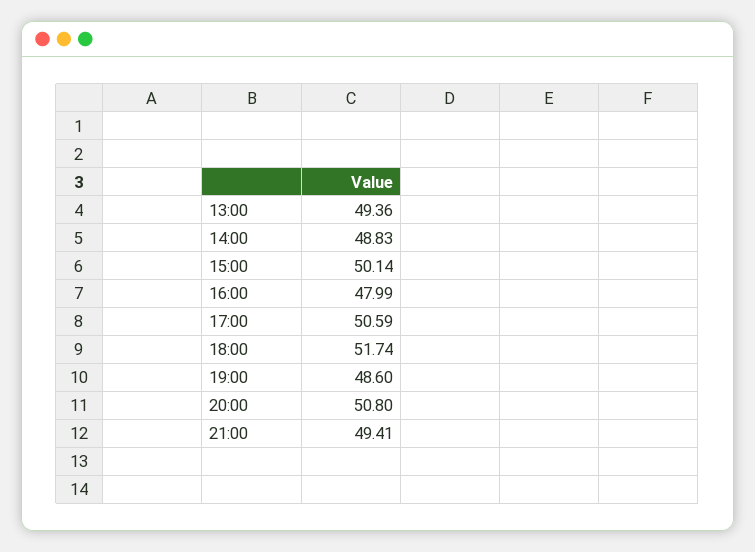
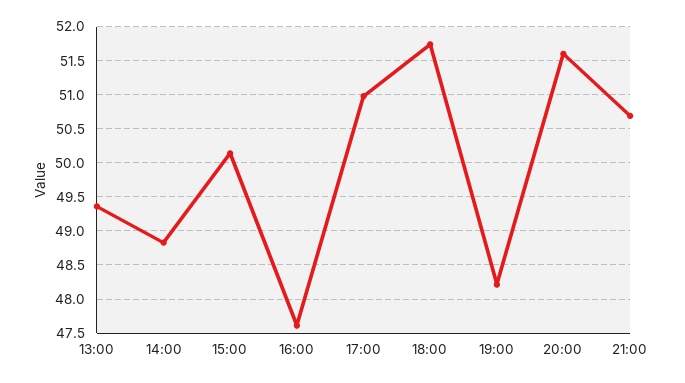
  {
    "13:00": 49.36,
    "14:00": 48.83,
    "15:00": 50.14,
-   "16:00": 47.99,
+   "16:00": 47.6,
-   "17:00": 50.59,
+   "17:00": 51,
    "18:00": 51.74,
-   "19:00": 48.6,
+   "19:00": 48.2,
-   "20:00": 50.8,
+   "20:00": 51.6,
-   "21:00": 49.41
+   "21:00": 50.7
  }

